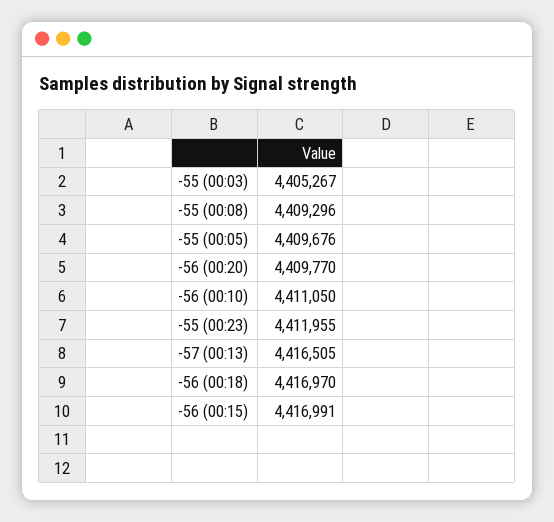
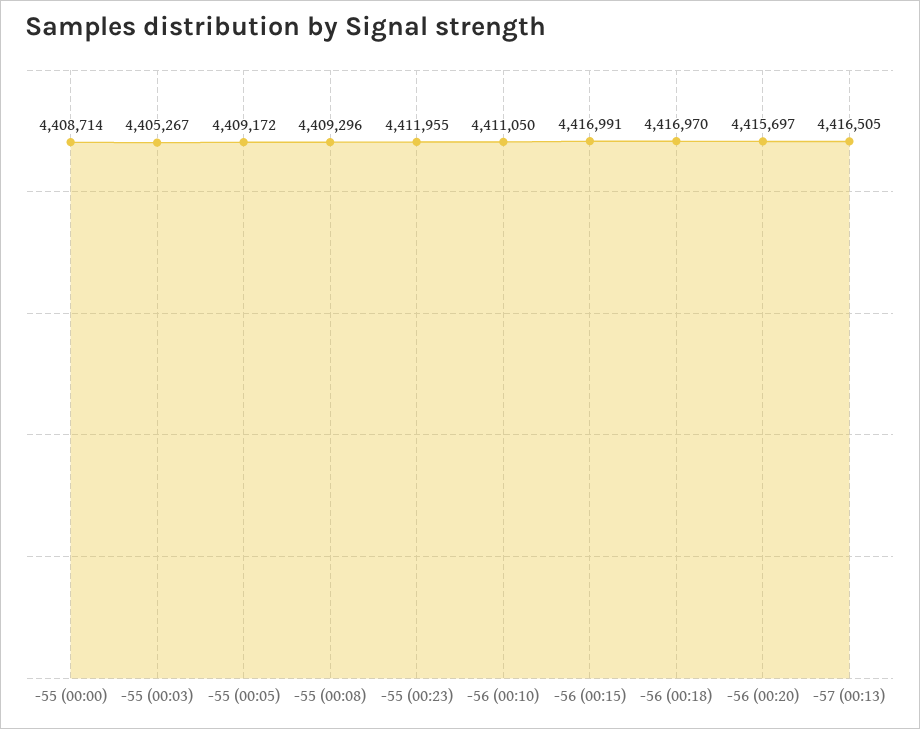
  {
    "-55 (00:03)": 4405267,
    "-55 (00:08)": 4409296,
-   "-55 (00:05)": 4409676,
+   "-55 (00:05)": 4409172,
-   "-56 (00:20)": 4409770,
+   "-56 (00:20)": 4415697,
    "-56 (00:10)": 4411050,
    "-55 (00:23)": 4411955,
    "-57 (00:13)": 4416505,
    "-56 (00:18)": 4416970,
-   "-56 (00:15)": 4416991
+   "-56 (00:15)": 4416991,
+   "-55 (00:00)": 4408714
  }

